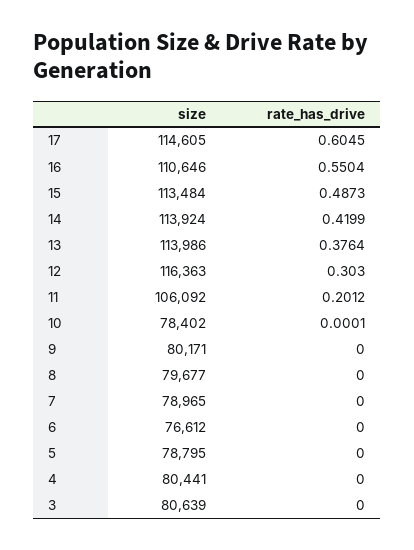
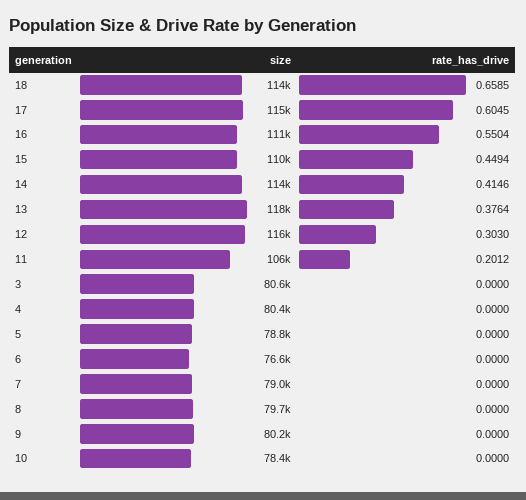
  {
    "size": {
      "17": 114605,
      "16": 110646,
-     "15": 113484,
+     "15": 110000,
      "14": 113924,
-     "13": 113986,
+     "13": 118000,
      "12": 116363,
      "11": 106092,
      "10": 78402,
      "9": 80171,
      "8": 79677,
      "7": 78965,
      "6": 76612,
      "5": 78795,
      "4": 80441,
-     "3": 80639
+     "3": 80639,
+     "18": 114000
    },
    "rate_has_drive": {
      "17": 0.6045,
      "16": 0.5504,
-     "15": 0.4873,
+     "15": 0.4494,
-     "14": 0.4199,
+     "14": 0.4146,
      "13": 0.3764,
      "12": 0.303,
      "11": 0.2012,
-     "10": 0.0001,
+     "10": 0,
      "9": 0,
      "8": 0,
      "7": 0,
      "6": 0,
      "5": 0,
      "4": 0,
-     "3": 0
+     "3": 0,
+     "18": 0.6585
    }
  }

